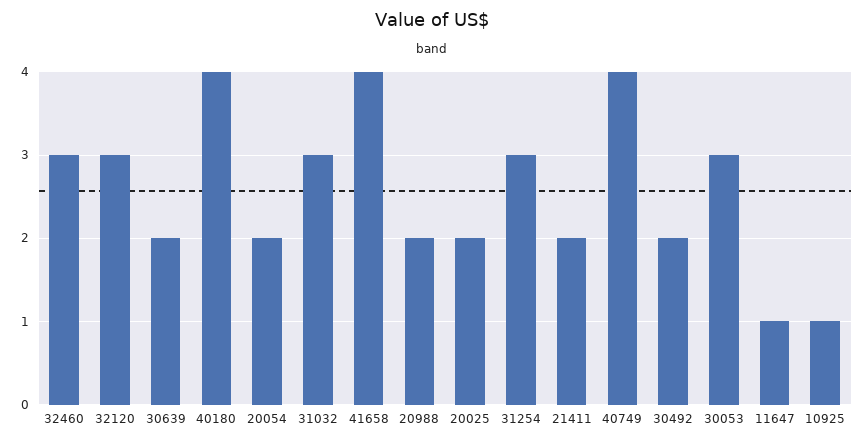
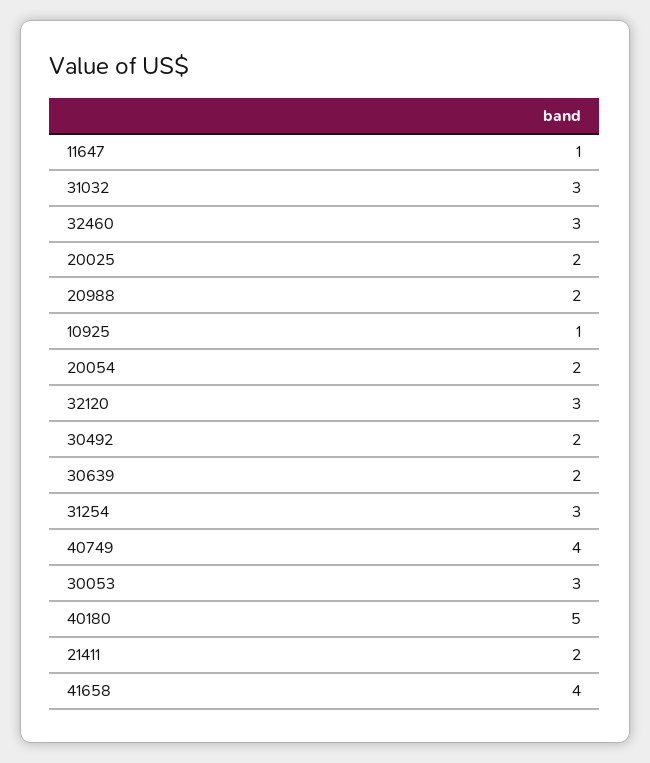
  {
    "32460": 3,
    "32120": 3,
    "30639": 2,
-   "40180": 4,
+   "40180": 5,
    "20054": 2,
    "31032": 3,
    "41658": 4,
    "20988": 2,
    "20025": 2,
    "31254": 3,
    "21411": 2,
    "40749": 4,
    "30492": 2,
    "30053": 3,
    "11647": 1,
    "10925": 1
  }

